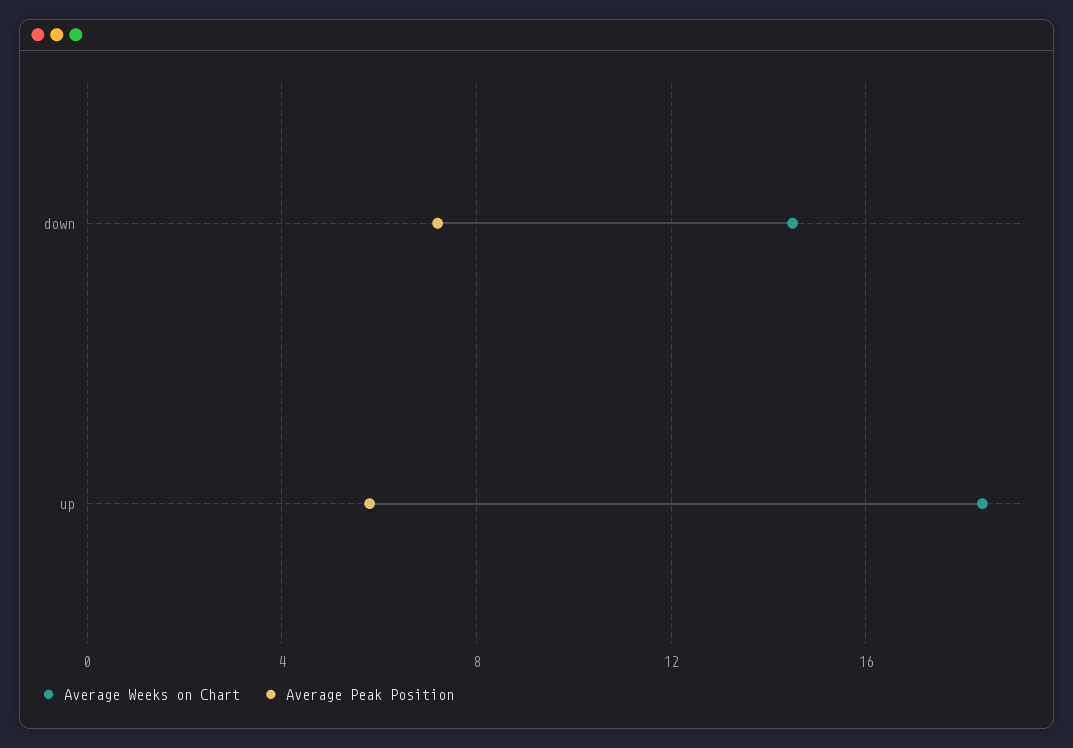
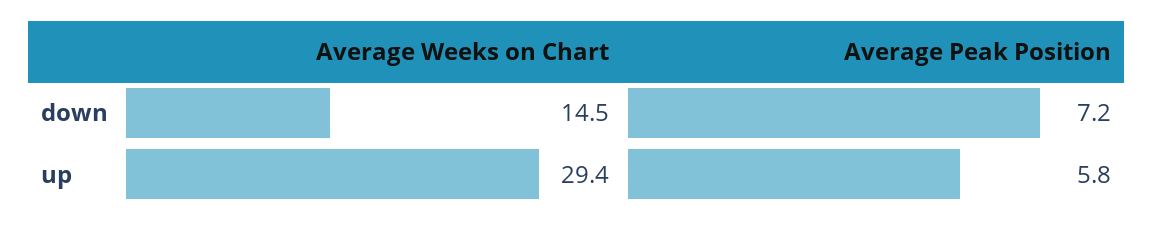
  {
    "Average Weeks on Chart": {
      "down": 14.5,
-     "up": 18.5
+     "up": 29.4
    },
    "Average Peak Position": {
      "down": 7.2,
      "up": 5.8
    }
  }

